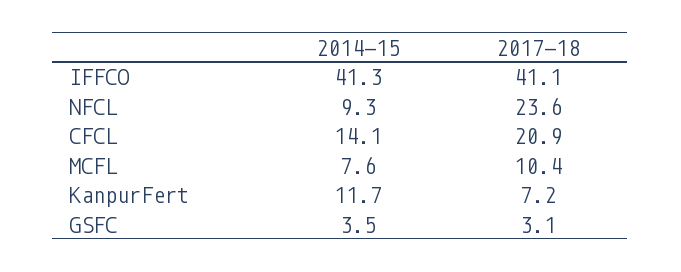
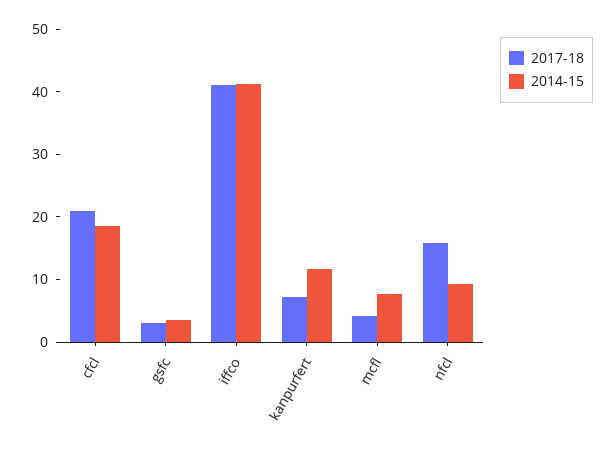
  {
    "2014-15": {
      "IFFCO": 41.3,
      "NFCL": 9.3,
-     "CFCL": 14.1,
+     "CFCL": 18,
      "MCFL": 7.6,
      "KanpurFert": 11.7,
      "GSFC": 3.5
    },
    "2017-18": {
      "IFFCO": 41.1,
-     "NFCL": 23.6,
+     "NFCL": 16,
      "CFCL": 20.9,
-     "MCFL": 10.4,
+     "MCFL": 4,
      "KanpurFert": 7.2,
      "GSFC": 3.1
    }
  }

